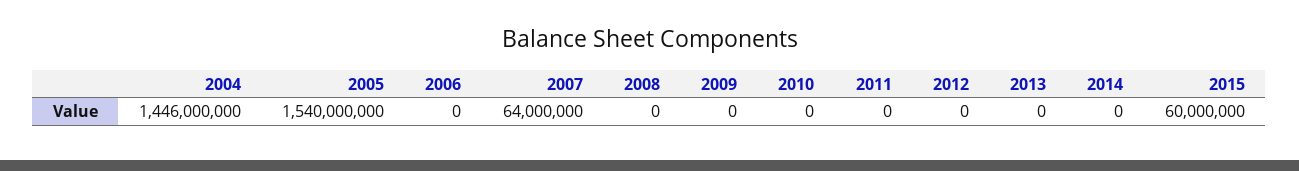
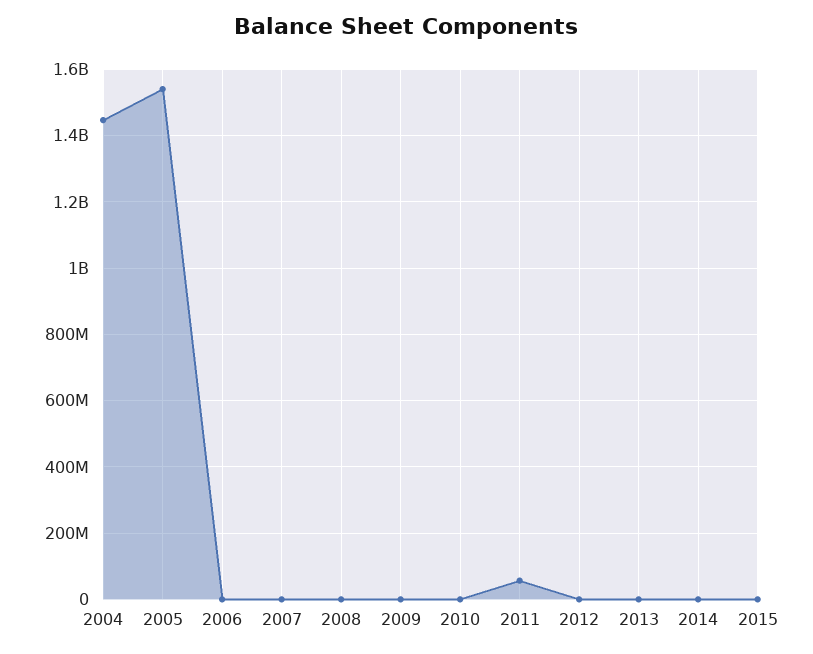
  {
    "2004": 1446000000,
    "2005": 1540000000,
    "2006": 0,
-   "2007": 64000000,
+   "2007": 0,
    "2008": 0,
    "2009": 0,
    "2010": 0,
-   "2011": 0,
+   "2011": 60000000,
    "2012": 0,
    "2013": 0,
    "2014": 0,
-   "2015": 60000000
+   "2015": 0
  }

